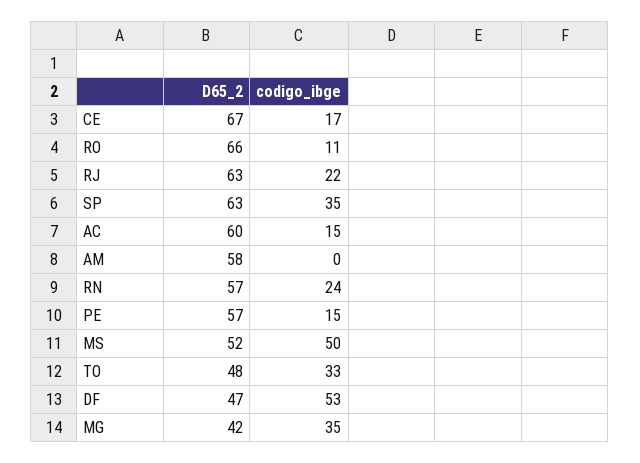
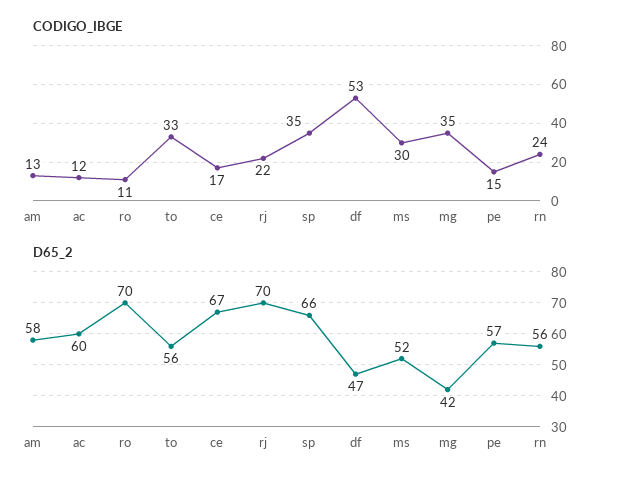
  {
    "D65_2": {
      "CE": 67,
-     "RO": 66,
+     "RO": 70,
-     "RJ": 63,
+     "RJ": 70,
-     "SP": 63,
+     "SP": 66,
      "AC": 60,
      "AM": 58,
-     "RN": 57,
+     "RN": 56,
      "PE": 57,
      "MS": 52,
-     "TO": 48,
+     "TO": 56,
      "DF": 47,
      "MG": 42
    },
    "codigo_ibge": {
      "CE": 17,
      "RO": 11,
      "RJ": 22,
      "SP": 35,
-     "AC": 15,
+     "AC": 12,
-     "AM": 0,
+     "AM": 13,
      "RN": 24,
      "PE": 15,
-     "MS": 50,
+     "MS": 30,
      "TO": 33,
      "DF": 53,
      "MG": 35
    }
  }

